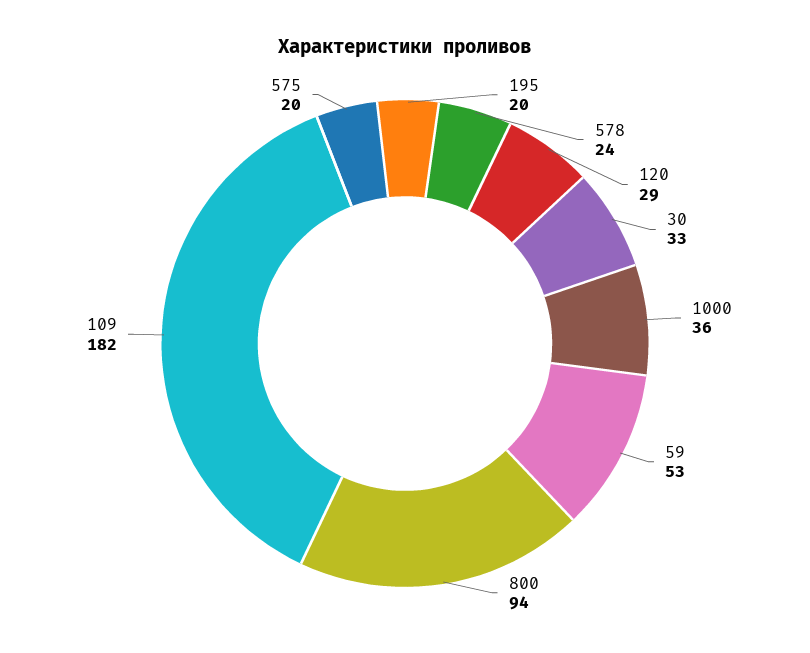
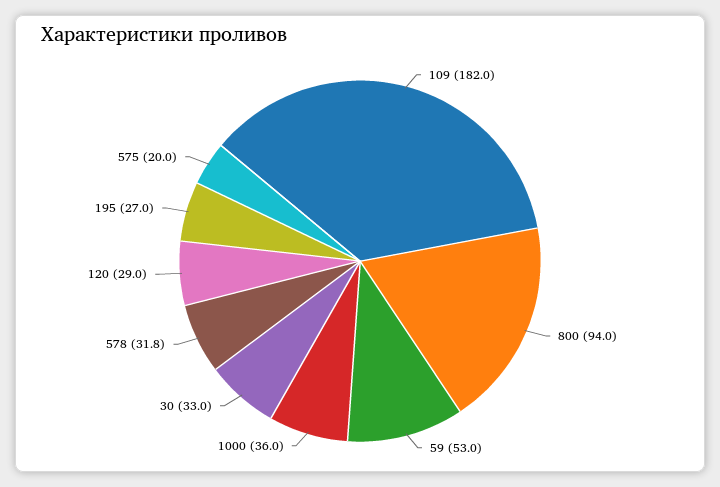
  {
-   "195": 20,
+   "195": 27,
-   "578": 24,
+   "578": 31.8,
    "120": 29,
    "30": 33,
    "1000": 36,
    "59": 53,
    "800": 94,
    "109": 182,
    "575": 20
  }

